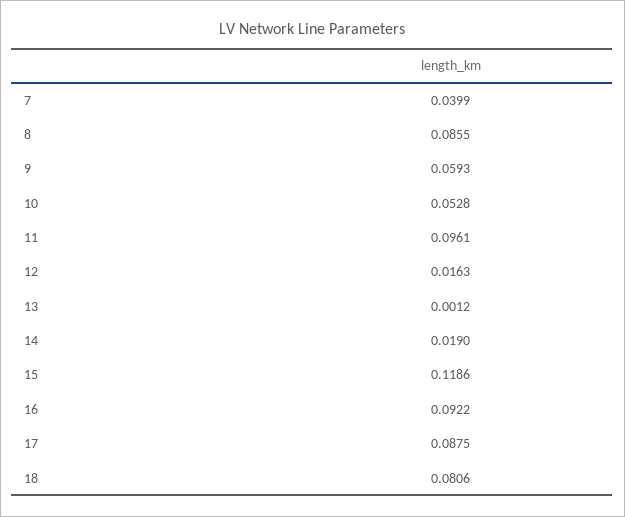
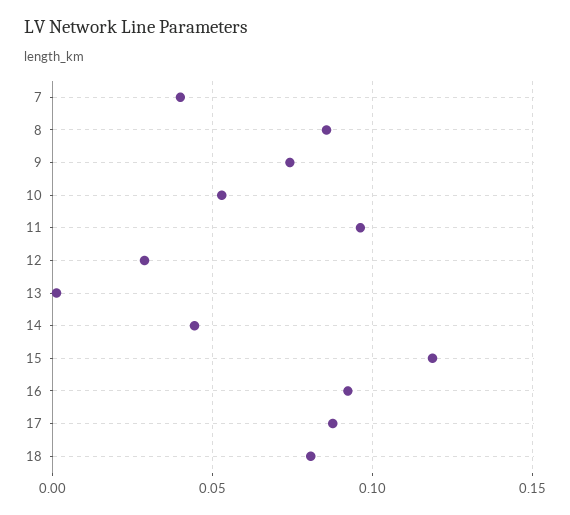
  {
    "7": 0.0399,
    "8": 0.0855,
-   "9": 0.0593,
+   "9": 0.075,
    "10": 0.0528,
    "11": 0.0961,
-   "12": 0.0163,
+   "12": 0.03,
    "13": 0.0012,
-   "14": 0.019,
+   "14": 0.045,
    "15": 0.1186,
    "16": 0.0922,
    "17": 0.0875,
    "18": 0.0806
  }

